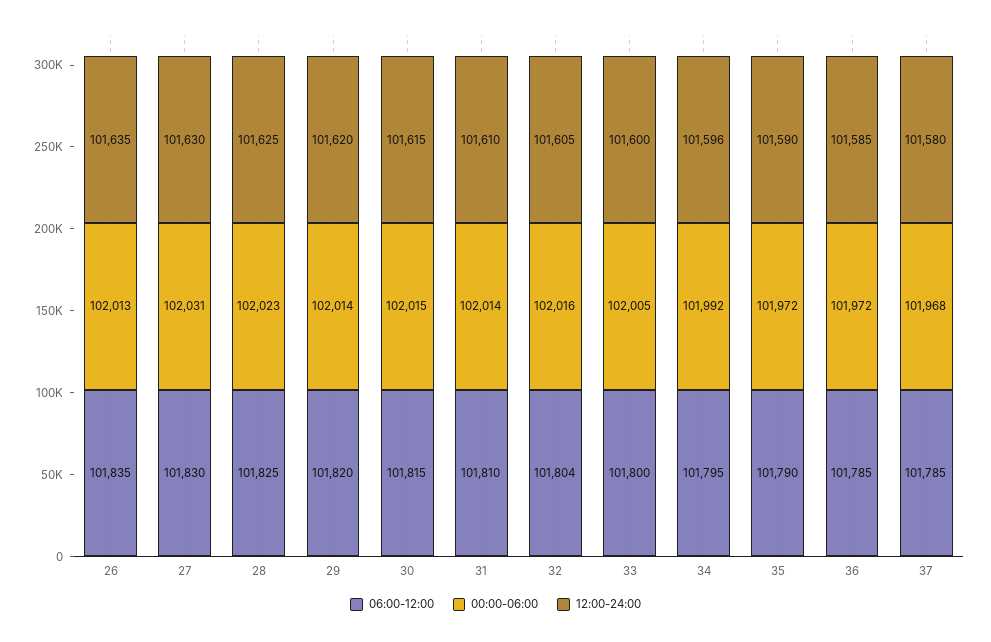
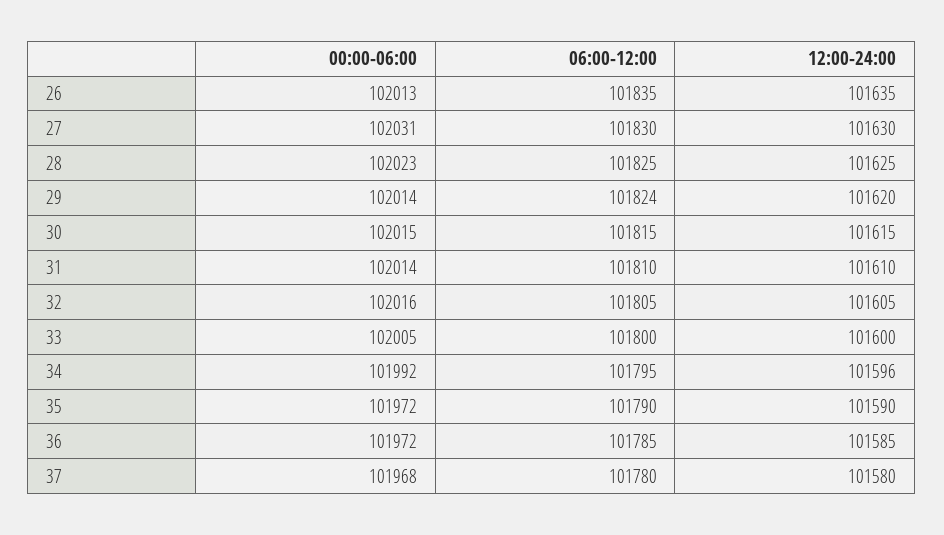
  {
    "06:00-12:00": {
      "26": 101835,
      "27": 101830,
      "28": 101825,
-     "29": 101820,
+     "29": 101824,
      "30": 101815,
      "31": 101810,
-     "32": 101804,
+     "32": 101805,
      "33": 101800,
      "34": 101795,
      "35": 101790,
      "36": 101785,
-     "37": 101785
+     "37": 101780
    },
    "00:00-06:00": {
      "26": 102013,
      "27": 102031,
      "28": 102023,
      "29": 102014,
      "30": 102015,
      "31": 102014,
      "32": 102016,
      "33": 102005,
      "34": 101992,
      "35": 101972,
      "36": 101972,
      "37": 101968
    },
    "12:00-24:00": {
      "26": 101635,
      "27": 101630,
      "28": 101625,
      "29": 101620,
      "30": 101615,
      "31": 101610,
      "32": 101605,
      "33": 101600,
      "34": 101596,
      "35": 101590,
      "36": 101585,
      "37": 101580
    }
  }

